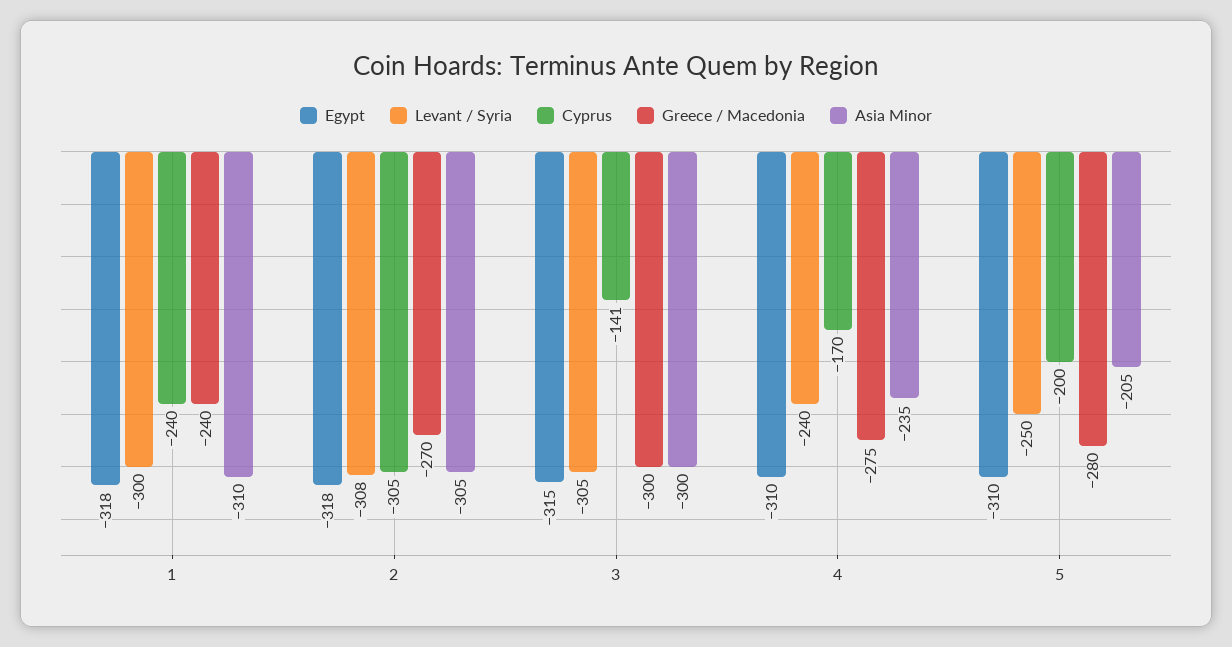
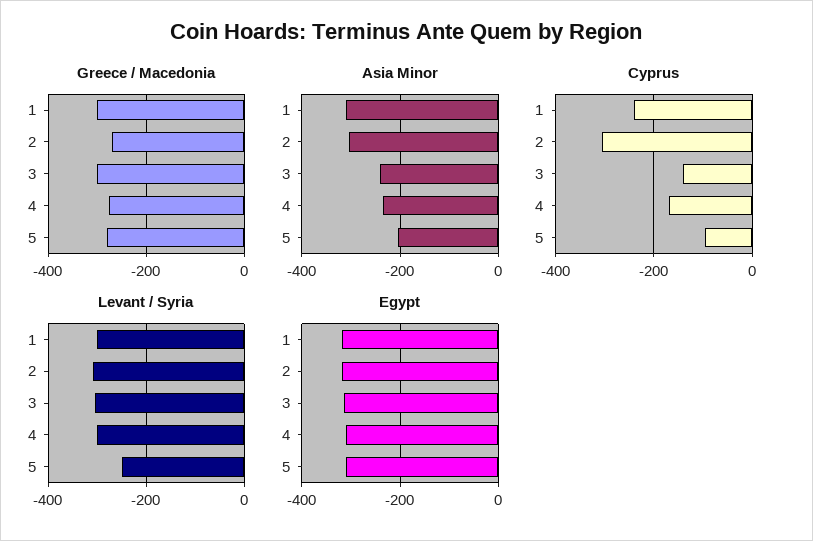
  {
    "Egypt": {
      "1": -318,
      "2": -318,
      "3": -315,
      "4": -310,
      "5": -310
    },
    "Levant / Syria": {
      "1": -300,
      "2": -308,
      "3": -305,
-     "4": -240,
+     "4": -300,
      "5": -250
    },
    "Cyprus": {
      "1": -240,
      "2": -305,
      "3": -141,
      "4": -170,
-     "5": -200
+     "5": -100
    },
    "Greece / Macedonia": {
-     "1": -240,
+     "1": -300,
      "2": -270,
      "3": -300,
      "4": -275,
      "5": -280
    },
    "Asia Minor": {
      "1": -310,
      "2": -305,
-     "3": -300,
+     "3": -240,
      "4": -235,
      "5": -205
    }
  }

